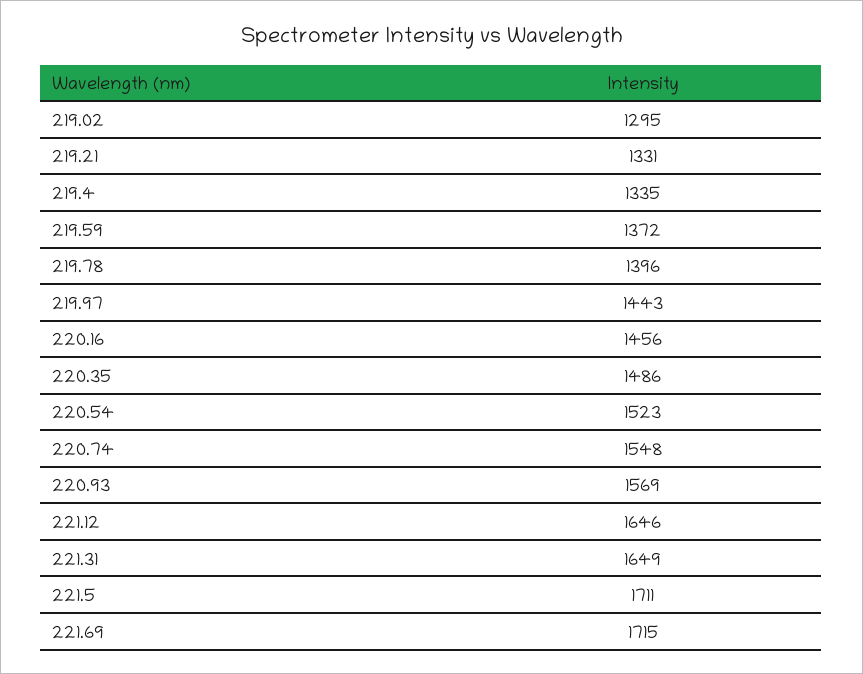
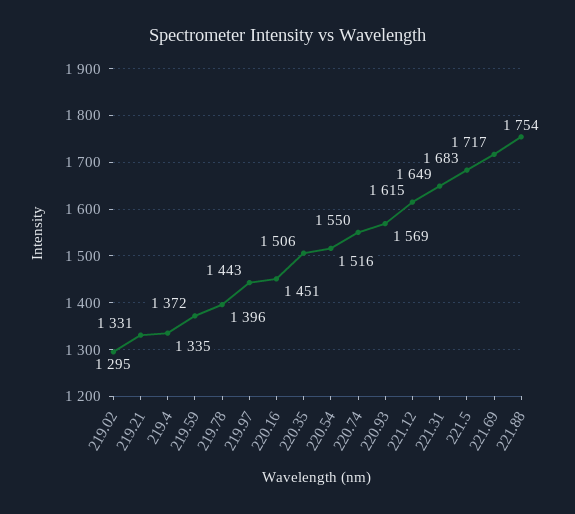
  {
    "219.02": 1295,
    "219.21": 1331,
    "219.4": 1335,
    "219.59": 1372,
    "219.78": 1396,
    "219.97": 1443,
-   "220.16": 1456,
+   "220.16": 1451,
-   "220.35": 1486,
+   "220.35": 1506,
-   "220.54": 1523,
+   "220.54": 1516,
-   "220.74": 1548,
+   "220.74": 1550,
    "220.93": 1569,
-   "221.12": 1646,
+   "221.12": 1615,
    "221.31": 1649,
-   "221.5": 1711,
+   "221.5": 1683,
-   "221.69": 1715
+   "221.69": 1717,
+   "221.88": 1754
  }

